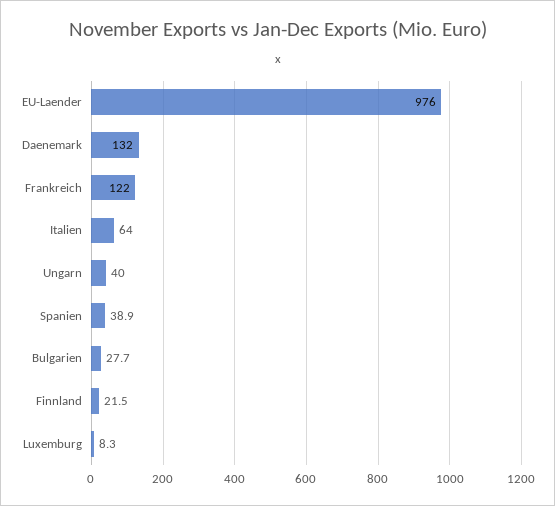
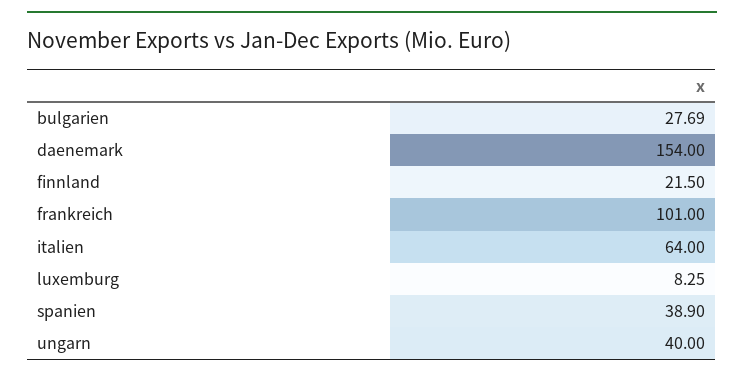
  {
-   "EU-Laender": 976,
-   "Daenemark": 132,
+   "Daenemark": 154,
-   "Frankreich": 122,
+   "Frankreich": 101,
    "Italien": 64,
    "Ungarn": 40,
    "Spanien": 38.9,
    "Bulgarien": 27.69,
    "Finnland": 21.5,
    "Luxemburg": 8.25
  }

